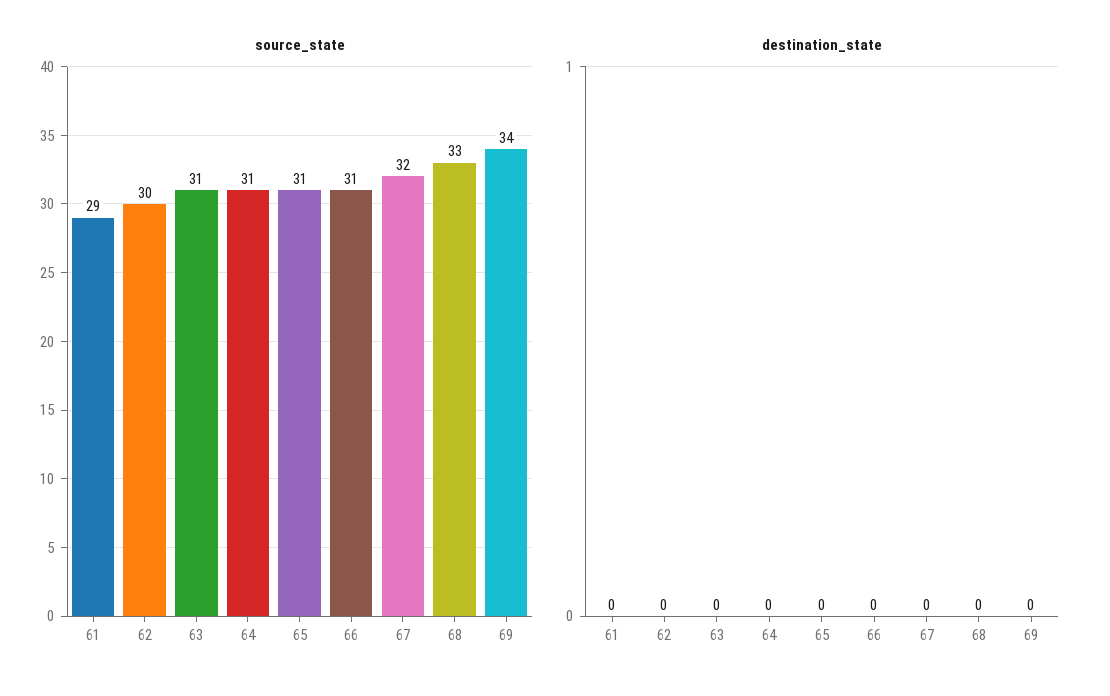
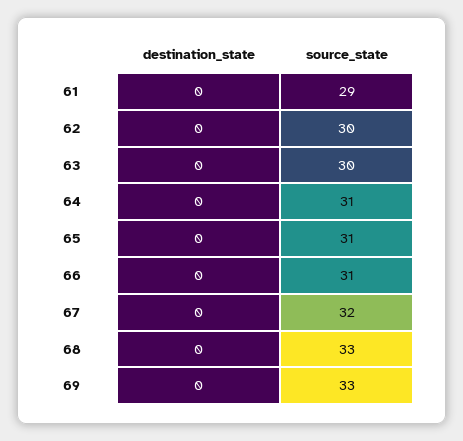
  {
    "source_state": {
      "61": 29,
      "62": 30,
-     "63": 31,
+     "63": 30,
      "64": 31,
      "65": 31,
      "66": 31,
      "67": 32,
      "68": 33,
-     "69": 34
+     "69": 33
    },
    "destination_state": {
      "61": 0,
      "62": 0,
      "63": 0,
      "64": 0,
      "65": 0,
      "66": 0,
      "67": 0,
      "68": 0,
      "69": 0
    }
  }

